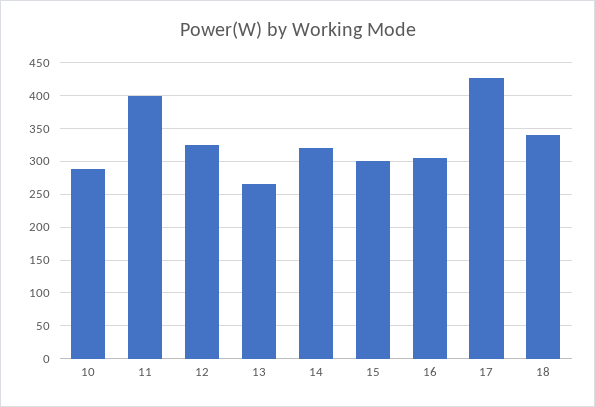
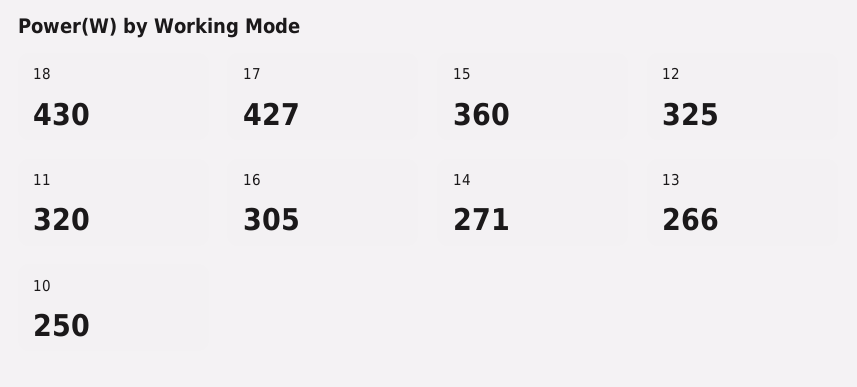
  {
-   "10": 290,
+   "10": 250,
-   "11": 400,
+   "11": 320,
    "12": 325,
    "13": 266,
-   "14": 320,
+   "14": 271,
-   "15": 300,
+   "15": 360,
    "16": 305,
    "17": 427,
-   "18": 340
+   "18": 430
  }

